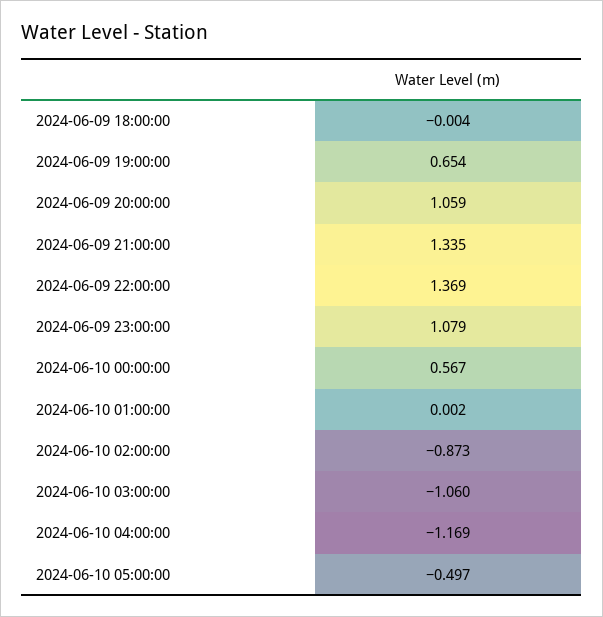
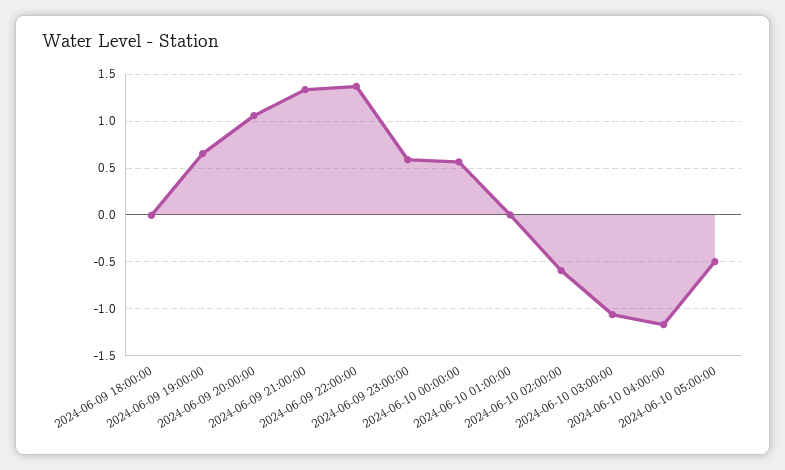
  {
    "2024-06-09 18:00:00": -0.004,
    "2024-06-09 19:00:00": 0.654,
    "2024-06-09 20:00:00": 1.059,
    "2024-06-09 21:00:00": 1.335,
    "2024-06-09 22:00:00": 1.369,
-   "2024-06-09 23:00:00": 1.079,
+   "2024-06-09 23:00:00": 0.6,
    "2024-06-10 00:00:00": 0.567,
    "2024-06-10 01:00:00": 0.002,
-   "2024-06-10 02:00:00": -0.873,
+   "2024-06-10 02:00:00": -0.6,
    "2024-06-10 03:00:00": -1.06,
    "2024-06-10 04:00:00": -1.169,
    "2024-06-10 05:00:00": -0.497
  }

